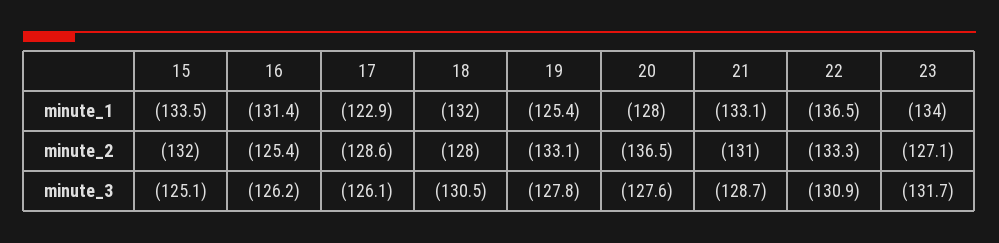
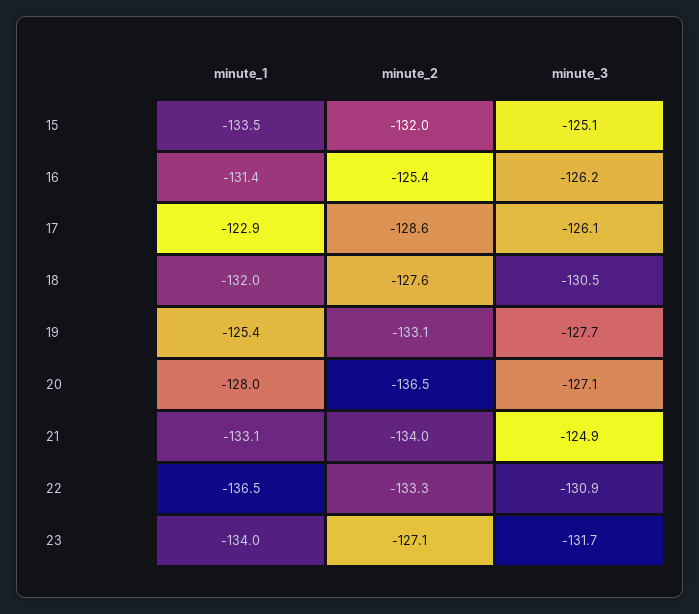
  {
    "15": {
      "minute_1": -133.5,
      "minute_2": -132,
      "minute_3": -125.1
    },
    "16": {
      "minute_1": -131.4,
      "minute_2": -125.4,
      "minute_3": -126.2
    },
    "17": {
      "minute_1": -122.9,
      "minute_2": -128.6,
      "minute_3": -126.1
    },
    "18": {
      "minute_1": -132,
-     "minute_2": -128,
+     "minute_2": -127.6,
      "minute_3": -130.5
    },
    "19": {
      "minute_1": -125.4,
      "minute_2": -133.1,
-     "minute_3": -127.8
+     "minute_3": -127.7
    },
    "20": {
      "minute_1": -128,
      "minute_2": -136.5,
-     "minute_3": -127.6
+     "minute_3": -127.1
    },
    "21": {
      "minute_1": -133.1,
-     "minute_2": -131,
+     "minute_2": -134,
-     "minute_3": -128.7
+     "minute_3": -124.9
    },
    "22": {
      "minute_1": -136.5,
      "minute_2": -133.3,
      "minute_3": -130.9
    },
    "23": {
      "minute_1": -134,
      "minute_2": -127.1,
      "minute_3": -131.7
    }
  }

